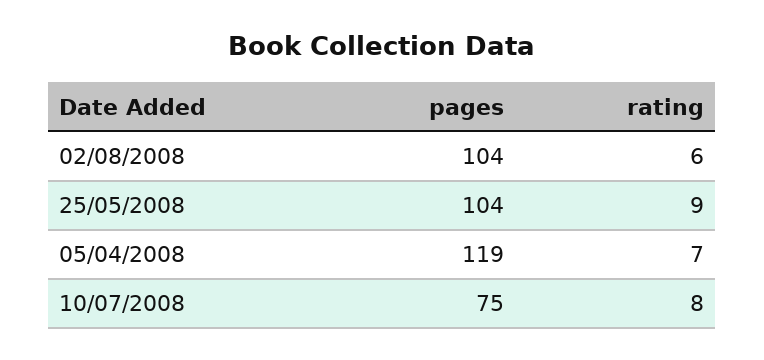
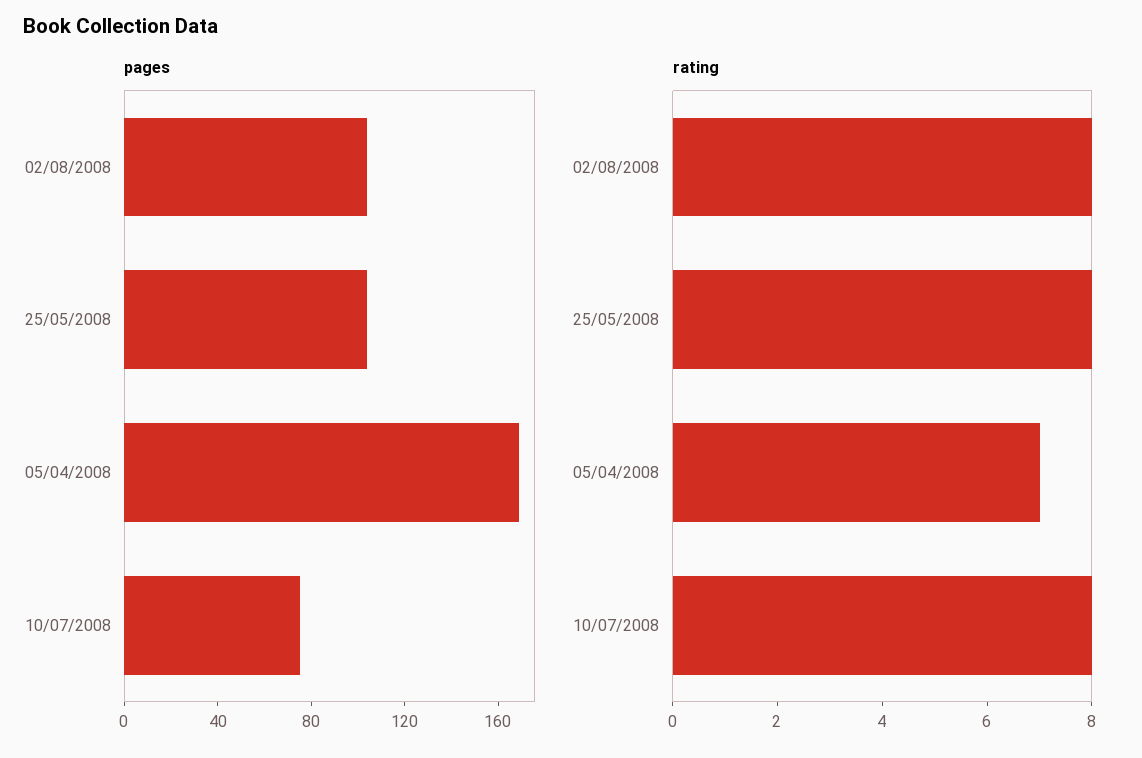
  {
    "pages": {
      "02/08/2008": 104,
      "25/05/2008": 104,
-     "05/04/2008": 119,
+     "05/04/2008": 170,
      "10/07/2008": 75
    },
    "rating": {
-     "02/08/2008": 6,
+     "02/08/2008": 8,
-     "25/05/2008": 9,
+     "25/05/2008": 8,
      "05/04/2008": 7,
      "10/07/2008": 8
    }
  }

